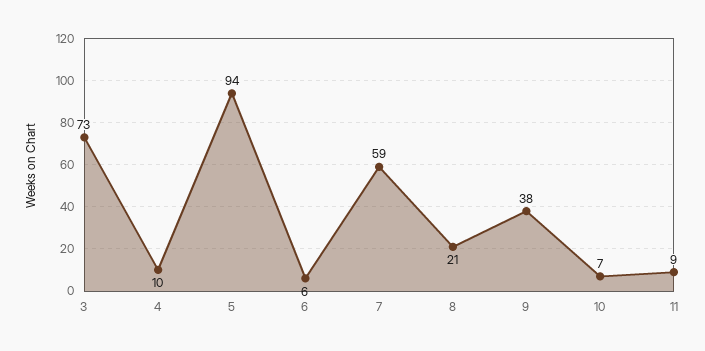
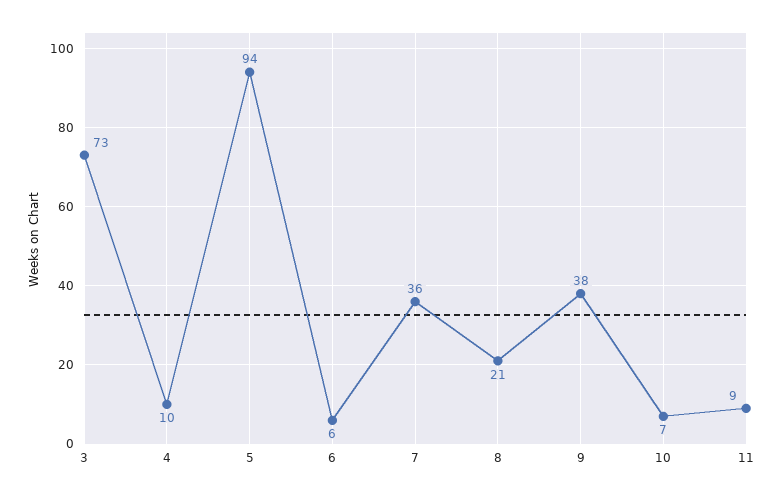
  {
    "3": 73,
    "4": 10,
    "5": 94,
    "6": 6,
-   "7": 59,
+   "7": 36,
    "8": 21,
    "9": 38,
    "10": 7,
    "11": 9
  }

